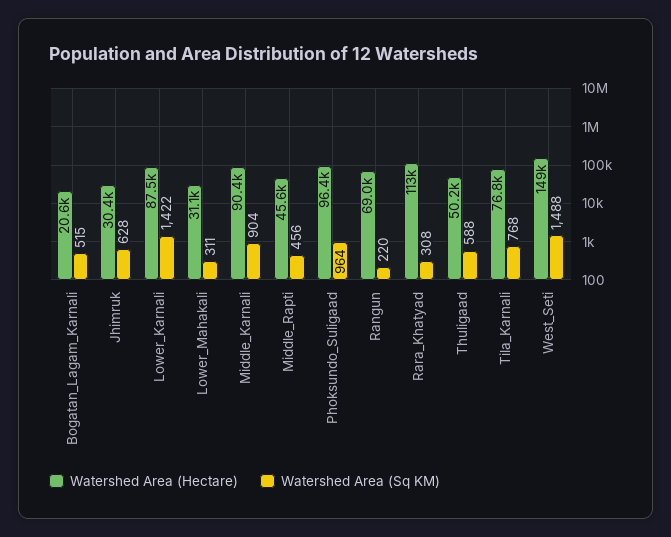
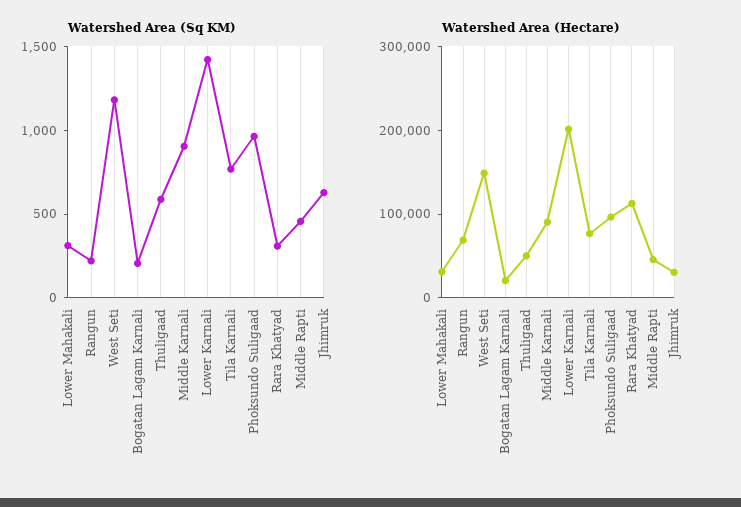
  {
    "Watershed Area (Hectare)": {
      "Bogatan_Lagam_Karnali": 20600,
      "Jhimruk": 30400,
-     "Lower_Karnali": 87500,
+     "Lower_Karnali": 200000,
      "Lower_Mahakali": 31100,
      "Middle_Karnali": 90400,
      "Middle_Rapti": 45600,
      "Phoksundo_Suligaad": 96400,
      "Rangun": 69000,
      "Rara_Khatyad": 113000,
      "Thuligaad": 50200,
      "Tila_Karnali": 76800,
      "West_Seti": 149000
    },
    "Watershed Area (Sq KM)": {
-     "Bogatan_Lagam_Karnali": 515,
+     "Bogatan_Lagam_Karnali": 200,
      "Jhimruk": 628,
      "Lower_Karnali": 1422,
      "Lower_Mahakali": 311,
      "Middle_Karnali": 904,
      "Middle_Rapti": 456,
      "Phoksundo_Suligaad": 964,
      "Rangun": 220,
      "Rara_Khatyad": 308,
      "Thuligaad": 588,
      "Tila_Karnali": 768,
-     "West_Seti": 1488
+     "West_Seti": 1200
    }
  }

